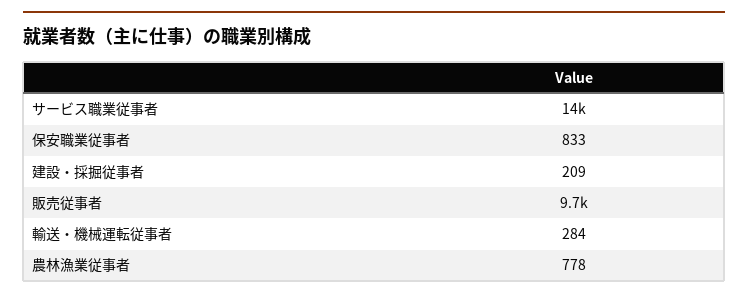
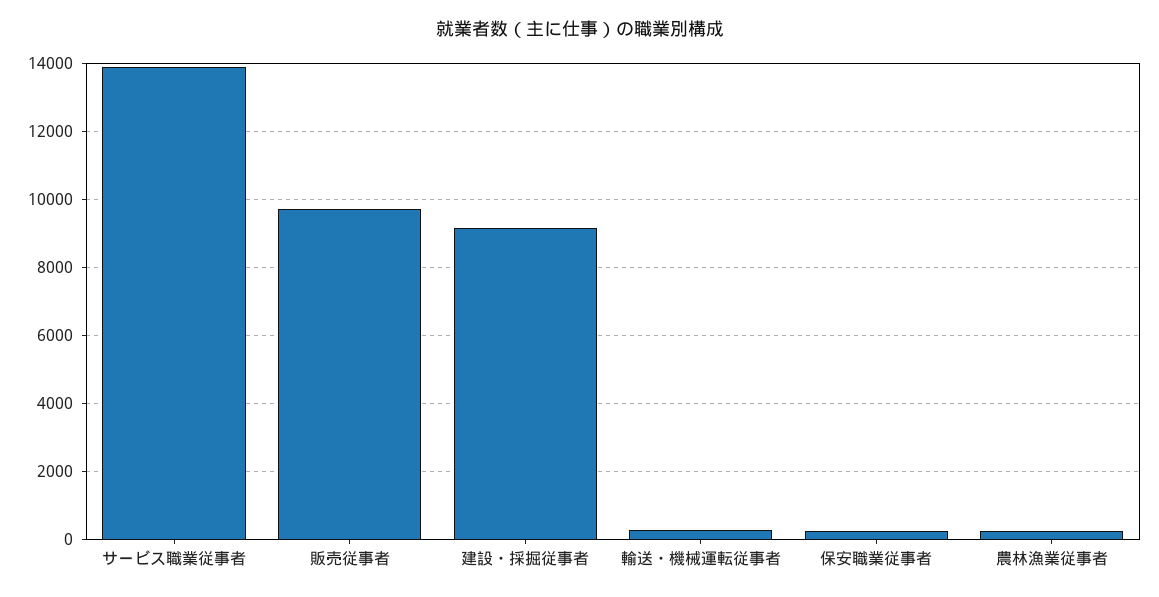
  {
    "サービス職業従事者": 14000,
-   "保安職業従事者": 833,
+   "保安職業従事者": 200,
-   "建設・採掘従事者": 209,
+   "建設・採掘従事者": 9200,
    "販売従事者": 9700,
    "輸送・機械運転従事者": 284,
-   "農林漁業従事者": 778
+   "農林漁業従事者": 200
  }

